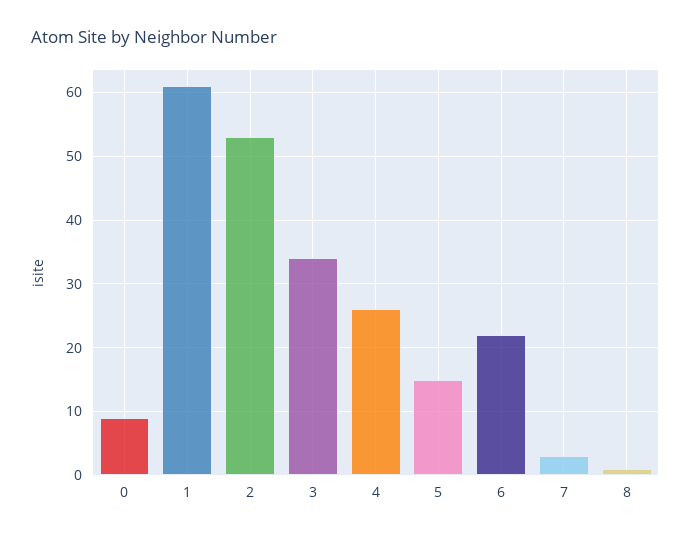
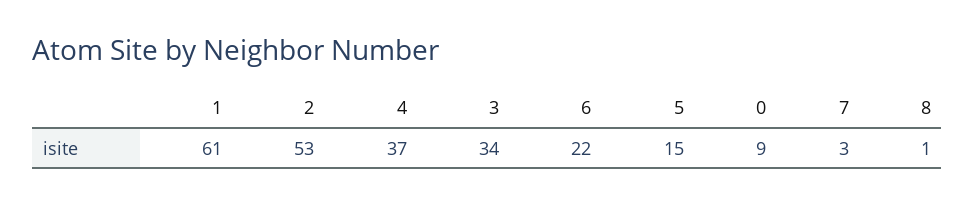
  {
    "0": 9,
    "1": 61,
    "2": 53,
    "3": 34,
-   "4": 26,
+   "4": 37,
    "5": 15,
    "6": 22,
    "7": 3,
    "8": 1
  }

